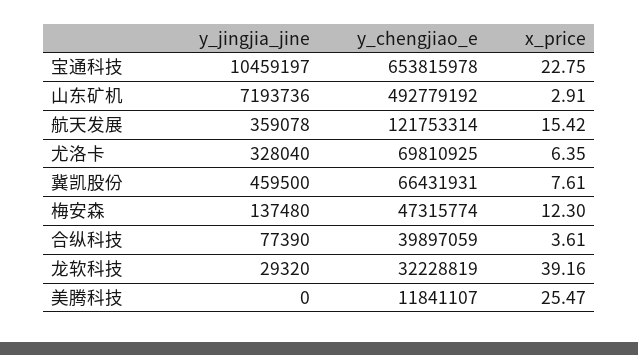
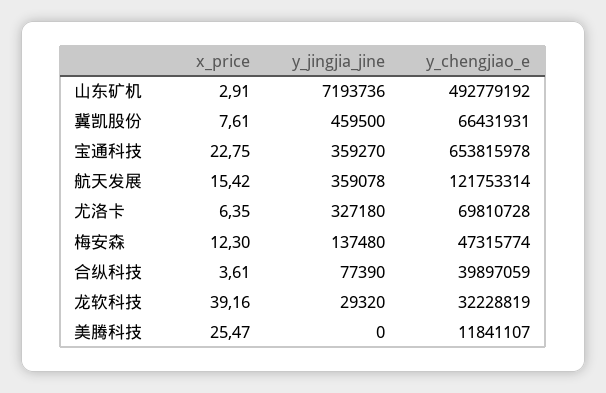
  {
    "y_jingjia_jine": {
-     "宝通科技": 10459197,
+     "宝通科技": 359270,
      "山东矿机": 7193736,
      "航天发展": 359078,
-     "尤洛卡": 328040,
+     "尤洛卡": 327180,
      "冀凯股份": 459500,
      "梅安森": 137480,
      "合纵科技": 77390,
      "龙软科技": 29320,
      "美腾科技": 0
    },
    "y_chengjiao_e": {
      "宝通科技": 653815978,
      "山东矿机": 492779192,
      "航天发展": 121753314,
-     "尤洛卡": 69810925,
+     "尤洛卡": 69810728,
      "冀凯股份": 66431931,
      "梅安森": 47315774,
      "合纵科技": 39897059,
      "龙软科技": 32228819,
      "美腾科技": 11841107
    },
    "x_price": {
      "宝通科技": 22.75,
      "山东矿机": 2.91,
      "航天发展": 15.42,
      "尤洛卡": 6.35,
      "冀凯股份": 7.61,
      "梅安森": 12.3,
      "合纵科技": 3.61,
      "龙软科技": 39.16,
      "美腾科技": 25.47
    }
  }

